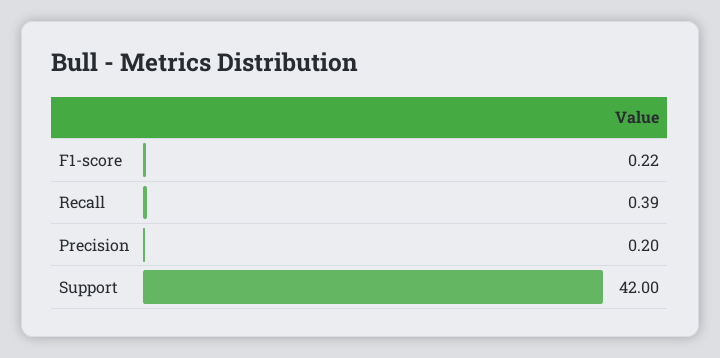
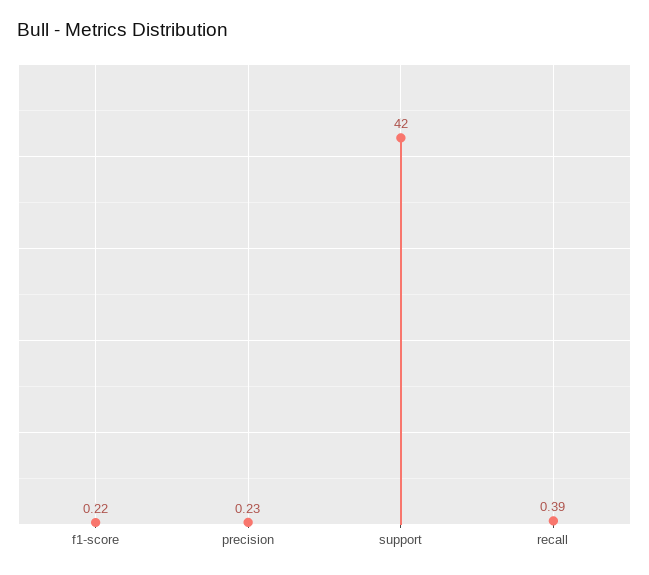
  {
    "F1-score": 0.22,
    "Recall": 0.39,
-   "Precision": 0.2,
+   "Precision": 0.23,
    "Support": 42
  }

